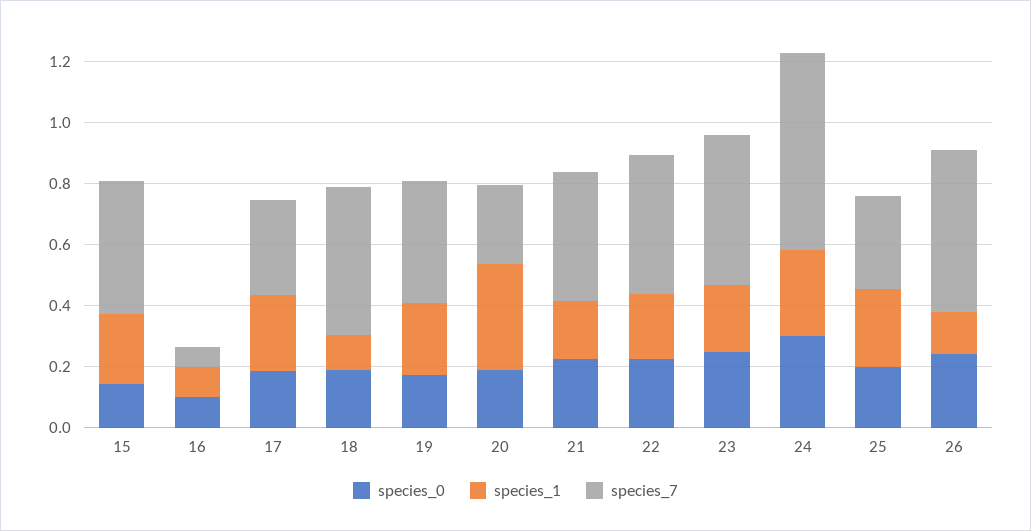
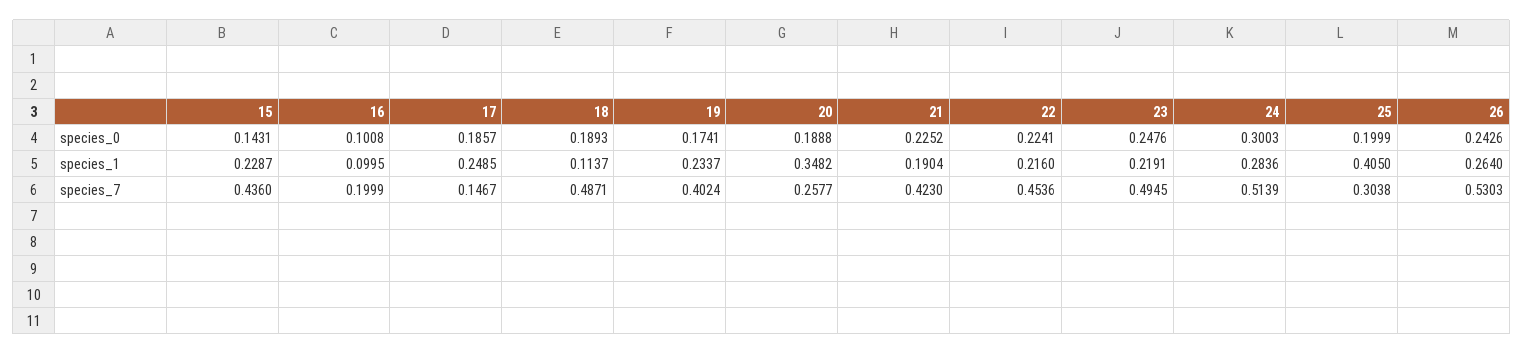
  {
    "species_0": {
      "15": 0.1431,
      "16": 0.1008,
      "17": 0.1857,
      "18": 0.1893,
      "19": 0.1741,
      "20": 0.1888,
      "21": 0.2252,
      "22": 0.2241,
      "23": 0.2476,
      "24": 0.3003,
      "25": 0.1999,
      "26": 0.2426
    },
    "species_1": {
      "15": 0.2287,
      "16": 0.0995,
      "17": 0.2485,
      "18": 0.1137,
      "19": 0.2337,
      "20": 0.3482,
      "21": 0.1904,
      "22": 0.216,
      "23": 0.2191,
      "24": 0.2836,
-     "25": 0.25,
+     "25": 0.405,
-     "26": 0.15
+     "26": 0.264
    },
    "species_7": {
      "15": 0.436,
-     "16": 0.05,
+     "16": 0.1999,
-     "17": 0.3,
+     "17": 0.1467,
      "18": 0.4871,
      "19": 0.4024,
      "20": 0.2577,
      "21": 0.423,
      "22": 0.4536,
      "23": 0.4945,
-     "24": 0.65,
+     "24": 0.5139,
      "25": 0.3038,
      "26": 0.5303
    }
  }

